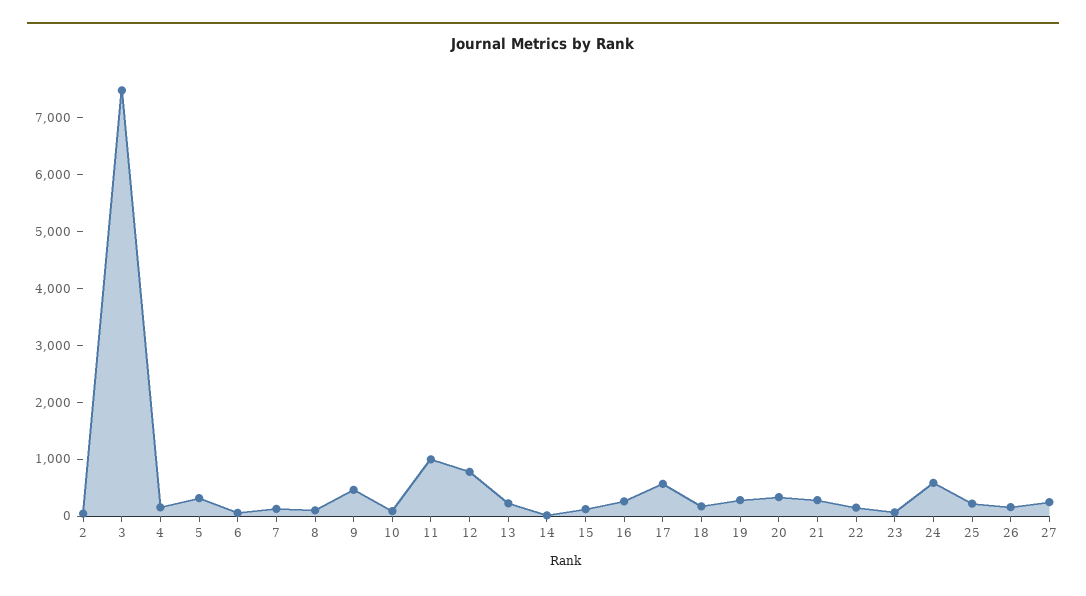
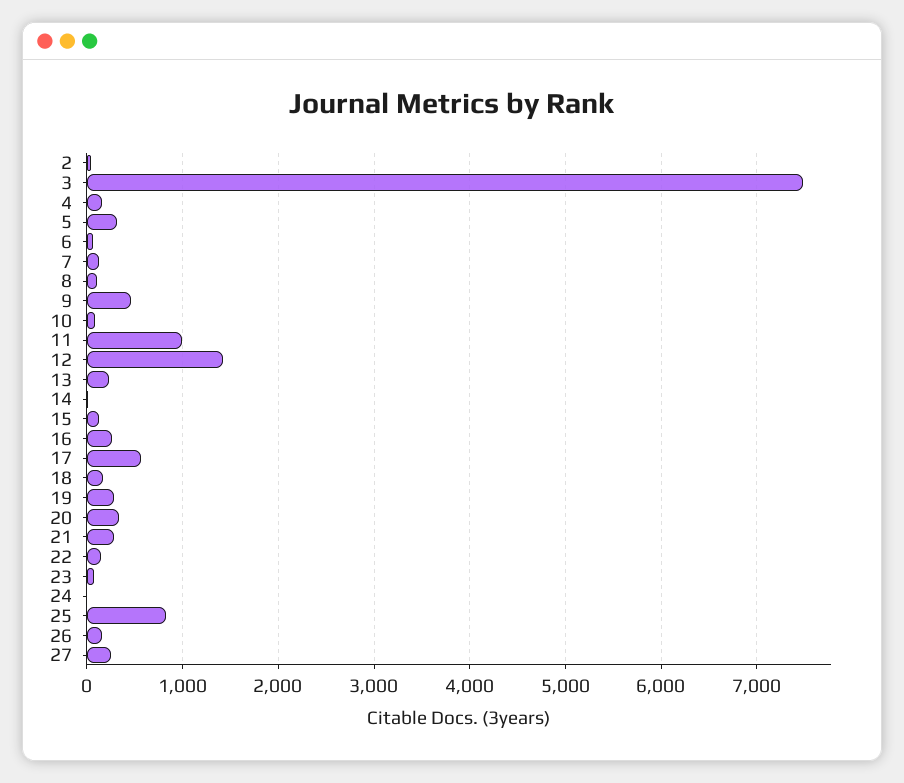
  {
    "2": 0,
    "3": 7500,
    "4": 200,
    "5": 300,
    "6": 100,
    "7": 100,
    "8": 100,
    "9": 500,
    "10": 100,
    "11": 1000,
-   "12": 800,
+   "12": 1400,
    "13": 200,
    "14": 0,
    "15": 100,
    "16": 300,
    "17": 600,
    "18": 200,
    "19": 300,
    "20": 300,
    "21": 300,
    "22": 100,
    "23": 100,
-   "24": 600,
+   "24": 0,
-   "25": 200,
+   "25": 800,
    "26": 200,
    "27": 200
  }

